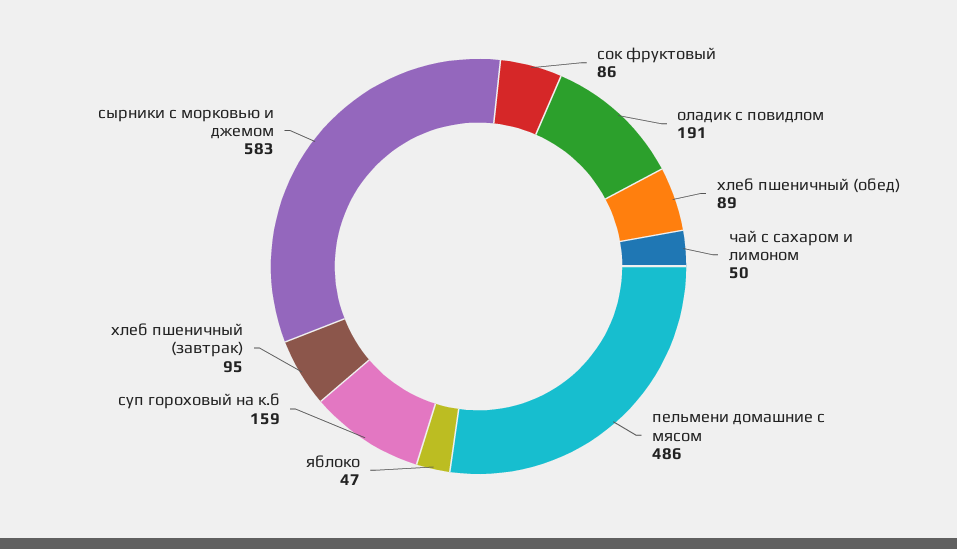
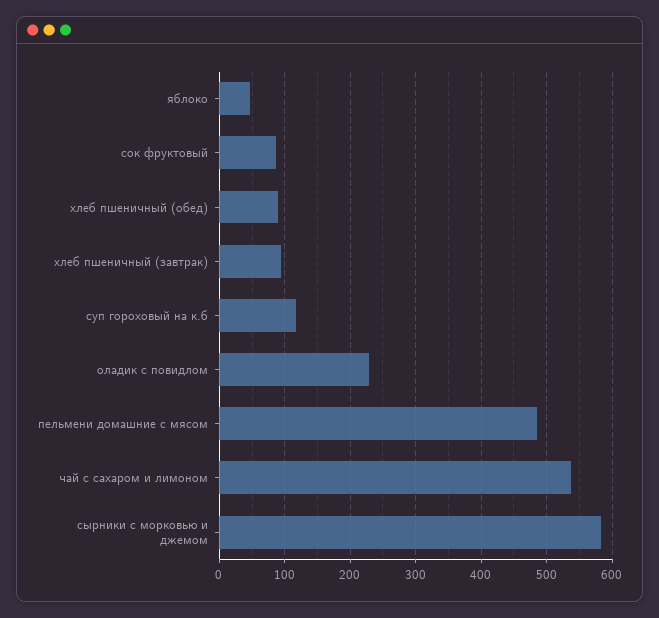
  {
    "сок фруктовый": 86,
-   "оладик с повидлом": 191,
+   "оладик с повидлом": 230,
    "хлеб пшеничный (обед)": 89,
-   "чай с сахаром и лимоном": 50,
+   "чай с сахаром и лимоном": 540,
    "пельмени домашние с мясом": 486,
    "яблоко": 47,
-   "суп гороховый на к.б": 159,
+   "суп гороховый на к.б": 120,
    "хлеб пшеничный (завтрак)": 95,
    "сырники с морковью и джемом": 583
  }

